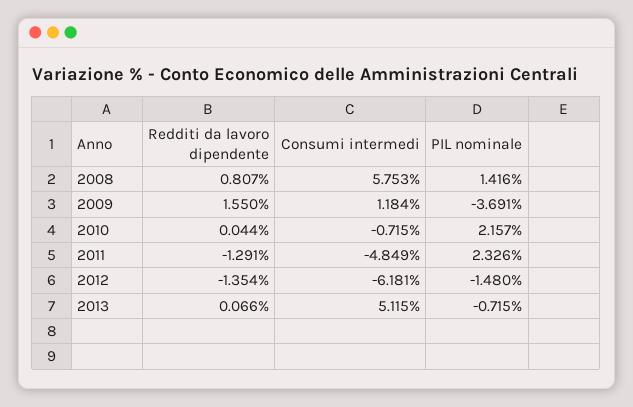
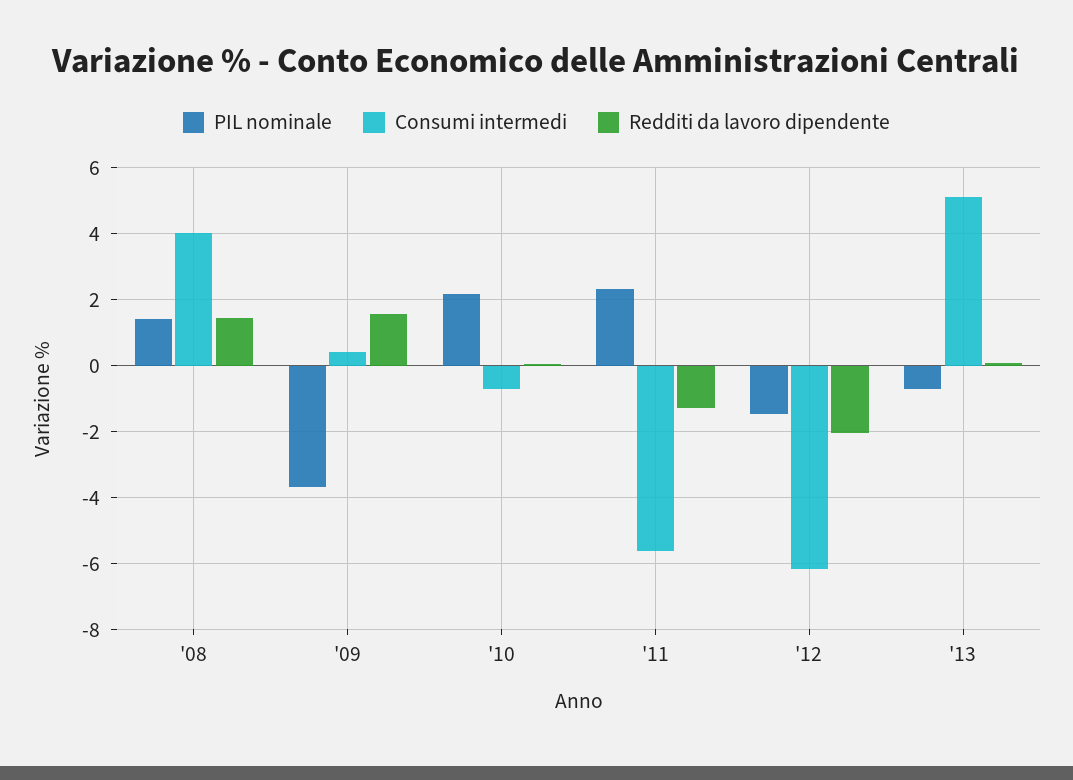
  {
    "Redditi da lavoro dipendente": {
-     "2008": 0.807,
+     "2008": 1.4,
      "2009": 1.55,
      "2010": 0.044,
      "2011": -1.291,
-     "2012": -1.354,
+     "2012": -2,
      "2013": 0.066
    },
    "Consumi intermedi": {
-     "2008": 5.753,
+     "2008": 4,
-     "2009": 1.184,
+     "2009": 0.4,
      "2010": -0.715,
-     "2011": -4.849,
+     "2011": -5.6,
      "2012": -6.181,
      "2013": 5.115
    },
    "PIL nominale": {
      "2008": 1.416,
      "2009": -3.691,
      "2010": 2.157,
      "2011": 2.326,
      "2012": -1.48,
      "2013": -0.715
    }
  }

